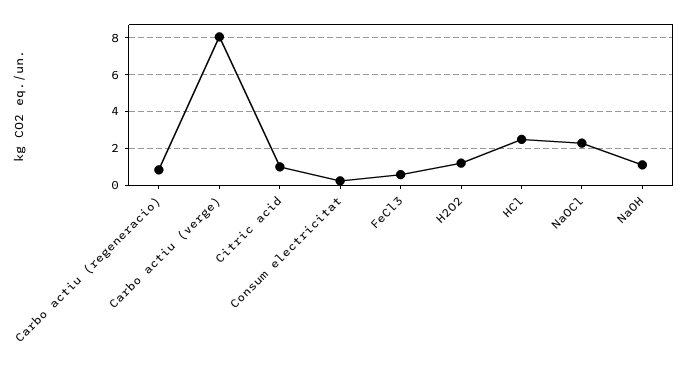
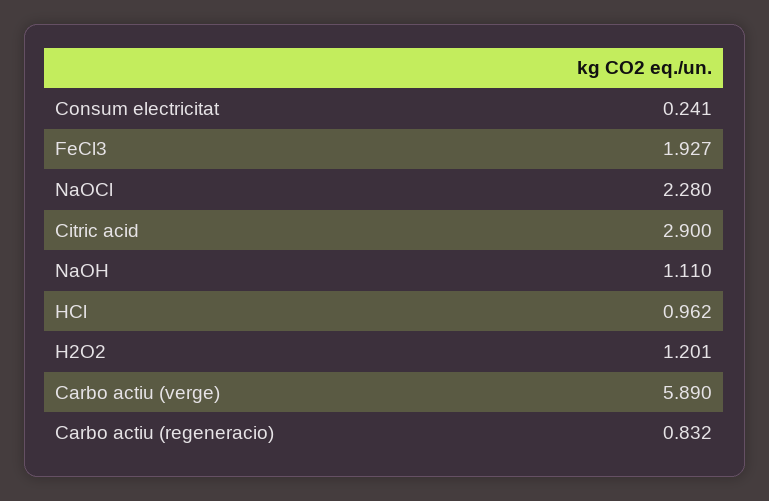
  {
    "Carbo actiu (regeneracio)": 0.832,
-   "Carbo actiu (verge)": 8,
+   "Carbo actiu (verge)": 5.89,
-   "Citric acid": 1,
+   "Citric acid": 2.9,
    "Consum electricitat": 0.241,
-   "FeCl3": 0.5,
+   "FeCl3": 1.927,
    "H2O2": 1.201,
-   "HCl": 2.5,
+   "HCl": 0.962,
    "NaOCl": 2.28,
    "NaOH": 1.11
  }

